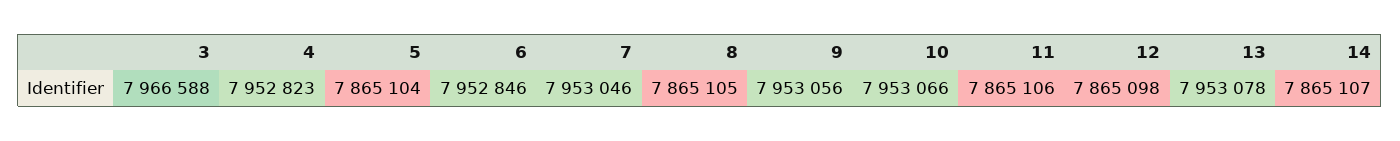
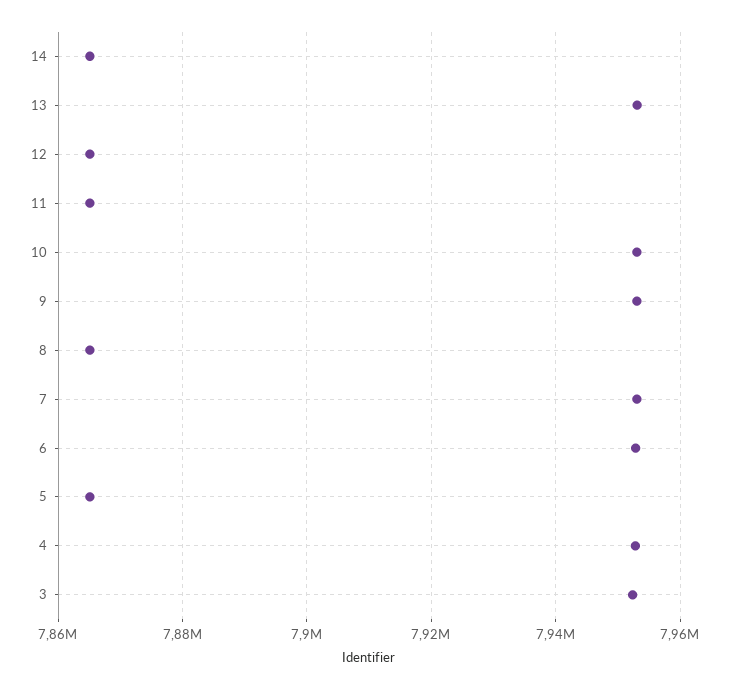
  {
-   "3": 7966588,
+   "3": 7952000,
    "4": 7952823,
    "5": 7865104,
    "6": 7952846,
    "7": 7953046,
    "8": 7865105,
    "9": 7953056,
    "10": 7953066,
    "11": 7865106,
    "12": 7865098,
    "13": 7953078,
    "14": 7865107
  }

